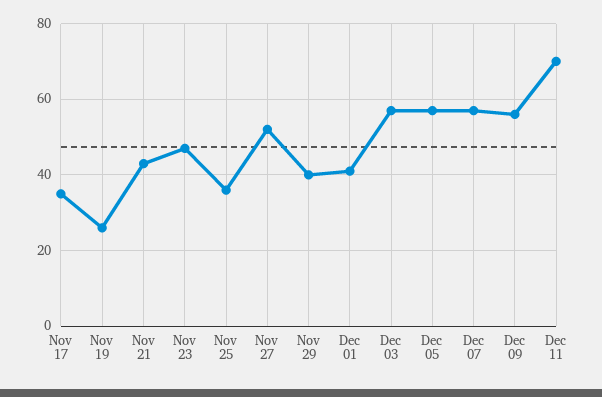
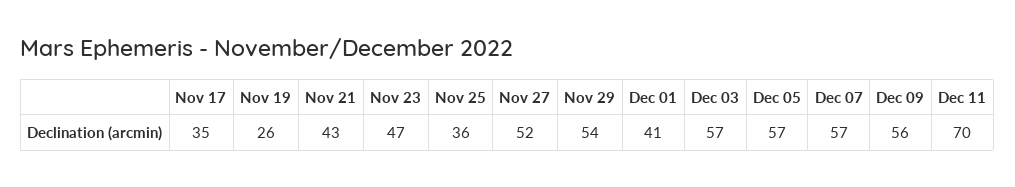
  {
    "Nov 17": 35,
    "Nov 19": 26,
    "Nov 21": 43,
    "Nov 23": 47,
    "Nov 25": 36,
    "Nov 27": 52,
-   "Nov 29": 40,
+   "Nov 29": 54,
    "Dec 01": 41,
    "Dec 03": 57,
    "Dec 05": 57,
    "Dec 07": 57,
    "Dec 09": 56,
    "Dec 11": 70
  }

